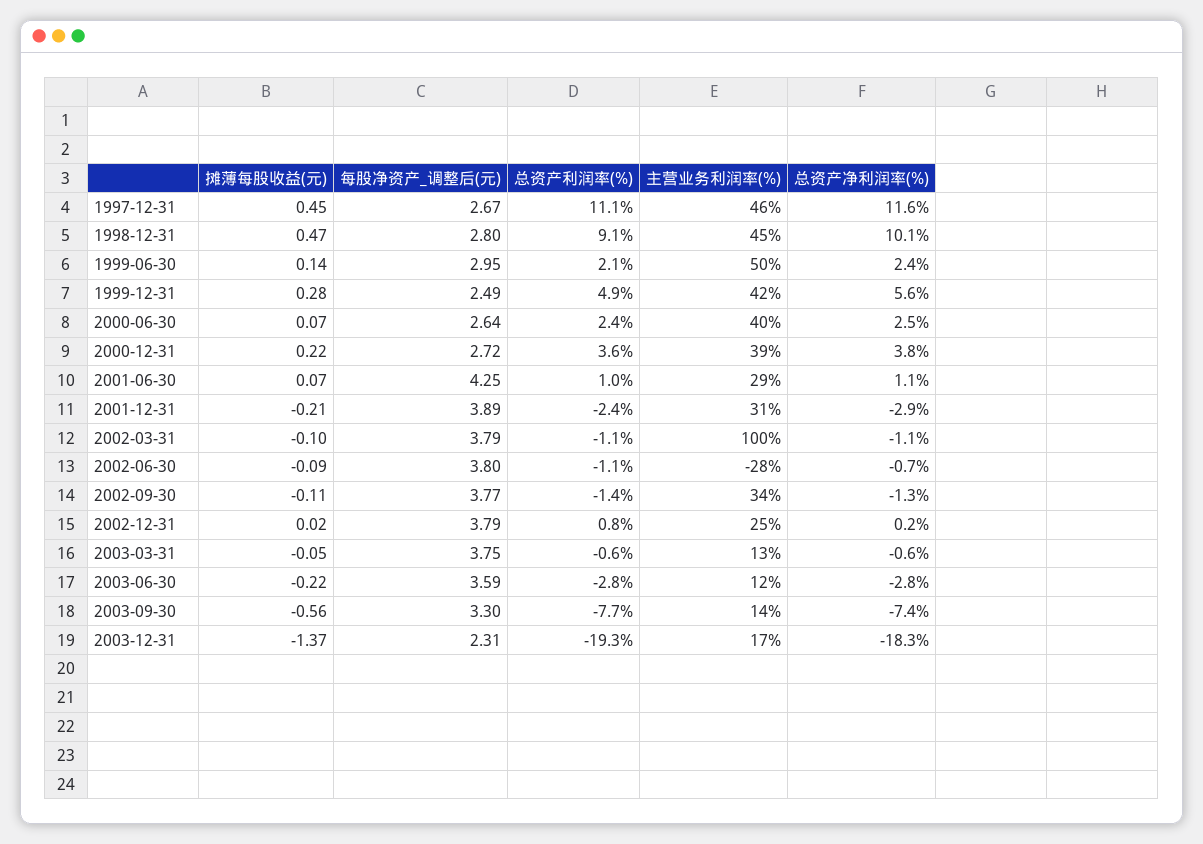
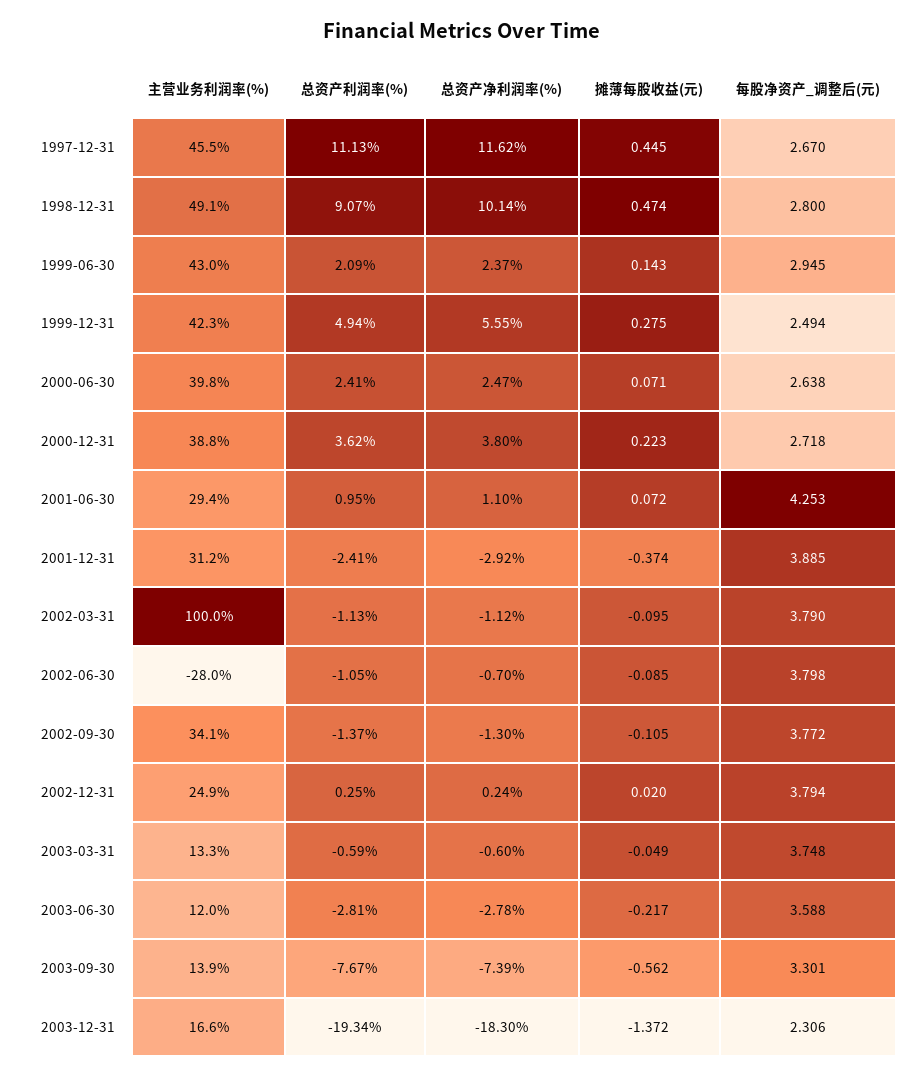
  {
    "摊薄每股收益(元)": {
      "1997-12-31": 0.445,
      "1998-12-31": 0.474,
      "1999-06-30": 0.143,
      "1999-12-31": 0.275,
      "2000-06-30": 0.071,
      "2000-12-31": 0.223,
      "2001-06-30": 0.072,
-     "2001-12-31": -0.21,
+     "2001-12-31": -0.374,
      "2002-03-31": -0.095,
      "2002-06-30": -0.085,
      "2002-09-30": -0.105,
      "2002-12-31": 0.02,
      "2003-03-31": -0.049,
      "2003-06-30": -0.217,
      "2003-09-30": -0.562,
      "2003-12-31": -1.372
    },
    "每股净资产_调整后(元)": {
      "1997-12-31": 2.67,
      "1998-12-31": 2.8,
      "1999-06-30": 2.945,
      "1999-12-31": 2.494,
      "2000-06-30": 2.638,
      "2000-12-31": 2.718,
      "2001-06-30": 4.253,
      "2001-12-31": 3.885,
      "2002-03-31": 3.79,
      "2002-06-30": 3.798,
      "2002-09-30": 3.772,
      "2002-12-31": 3.794,
      "2003-03-31": 3.748,
      "2003-06-30": 3.588,
      "2003-09-30": 3.301,
      "2003-12-31": 2.306
    },
    "总资产利润率(%)": {
      "1997-12-31": 11.13,
      "1998-12-31": 9.07,
      "1999-06-30": 2.09,
      "1999-12-31": 4.94,
      "2000-06-30": 2.41,
      "2000-12-31": 3.62,
      "2001-06-30": 0.95,
      "2001-12-31": -2.41,
      "2002-03-31": -1.13,
      "2002-06-30": -1.05,
      "2002-09-30": -1.37,
-     "2002-12-31": 0.8,
+     "2002-12-31": 0.25,
      "2003-03-31": -0.59,
      "2003-06-30": -2.81,
      "2003-09-30": -7.67,
      "2003-12-31": -19.34
    },
    "主营业务利润率(%)": {
      "1997-12-31": 45.5,
-     "1998-12-31": 45,
+     "1998-12-31": 49.1,
-     "1999-06-30": 50,
+     "1999-06-30": 43,
      "1999-12-31": 42.3,
      "2000-06-30": 39.8,
      "2000-12-31": 38.8,
      "2001-06-30": 29.4,
      "2001-12-31": 31.2,
      "2002-03-31": 100,
      "2002-06-30": -28,
      "2002-09-30": 34.1,
      "2002-12-31": 24.9,
      "2003-03-31": 13.3,
      "2003-06-30": 12,
      "2003-09-30": 13.9,
      "2003-12-31": 16.6
    },
    "总资产净利润率(%)": {
      "1997-12-31": 11.62,
      "1998-12-31": 10.14,
      "1999-06-30": 2.37,
      "1999-12-31": 5.55,
      "2000-06-30": 2.47,
      "2000-12-31": 3.8,
      "2001-06-30": 1.1,
      "2001-12-31": -2.92,
      "2002-03-31": -1.12,
      "2002-06-30": -0.7,
      "2002-09-30": -1.3,
      "2002-12-31": 0.24,
      "2003-03-31": -0.6,
      "2003-06-30": -2.78,
      "2003-09-30": -7.39,
      "2003-12-31": -18.3
    }
  }

